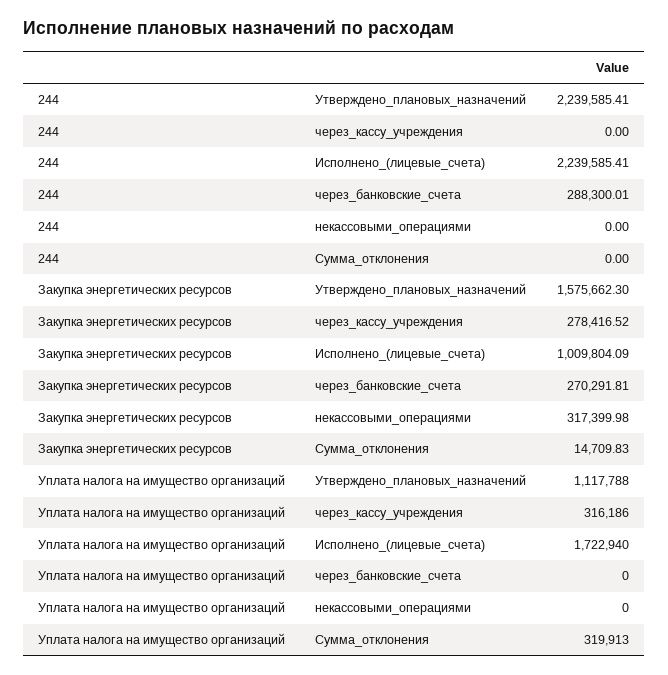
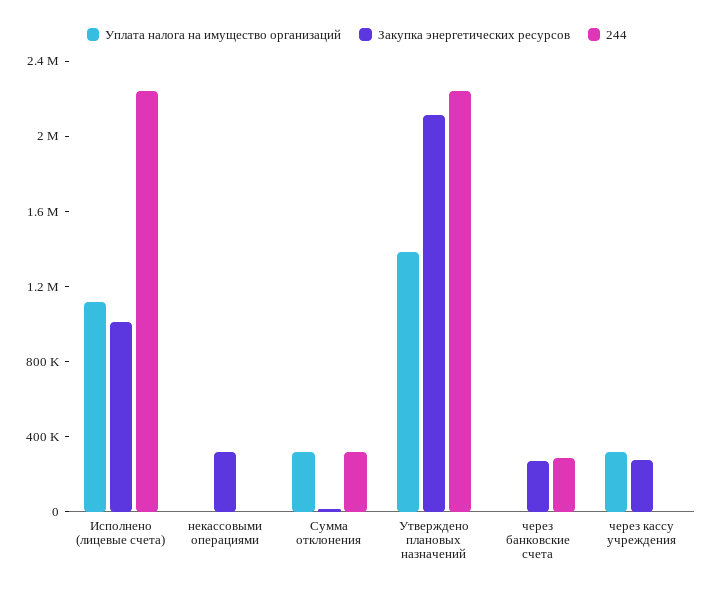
  {
    "244": {
      "Утверждено_плановых_назначений": 2239585.41,
      "через_кассу_учреждения": 0,
      "Исполнено_(лицевые_счета)": 2239585.41,
      "через_банковские_счета": 288300.01,
      "некассовыми_операциями": 0,
-     "Сумма_отклонения": 0
+     "Сумма_отклонения": 300000
    },
    "Закупка энергетических ресурсов": {
-     "Утверждено_плановых_назначений": 1575662.3,
+     "Утверждено_плановых_назначений": 2100000,
      "через_кассу_учреждения": 278416.52,
      "Исполнено_(лицевые_счета)": 1009804.09,
      "через_банковские_счета": 270291.81,
      "некассовыми_операциями": 317399.98,
      "Сумма_отклонения": 14709.83
    },
    "Уплата налога на имущество организаций": {
-     "Утверждено_плановых_назначений": 1117788,
+     "Утверждено_плановых_назначений": 1400000,
      "через_кассу_учреждения": 316186,
-     "Исполнено_(лицевые_счета)": 1722940,
+     "Исполнено_(лицевые_счета)": 1100000,
      "через_банковские_счета": 0,
      "некассовыми_операциями": 0,
      "Сумма_отклонения": 319913
    }
  }

